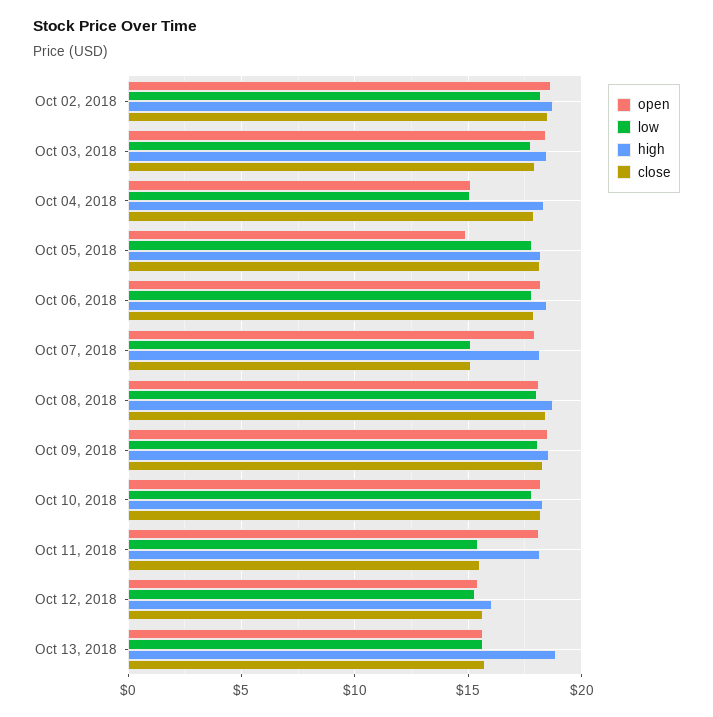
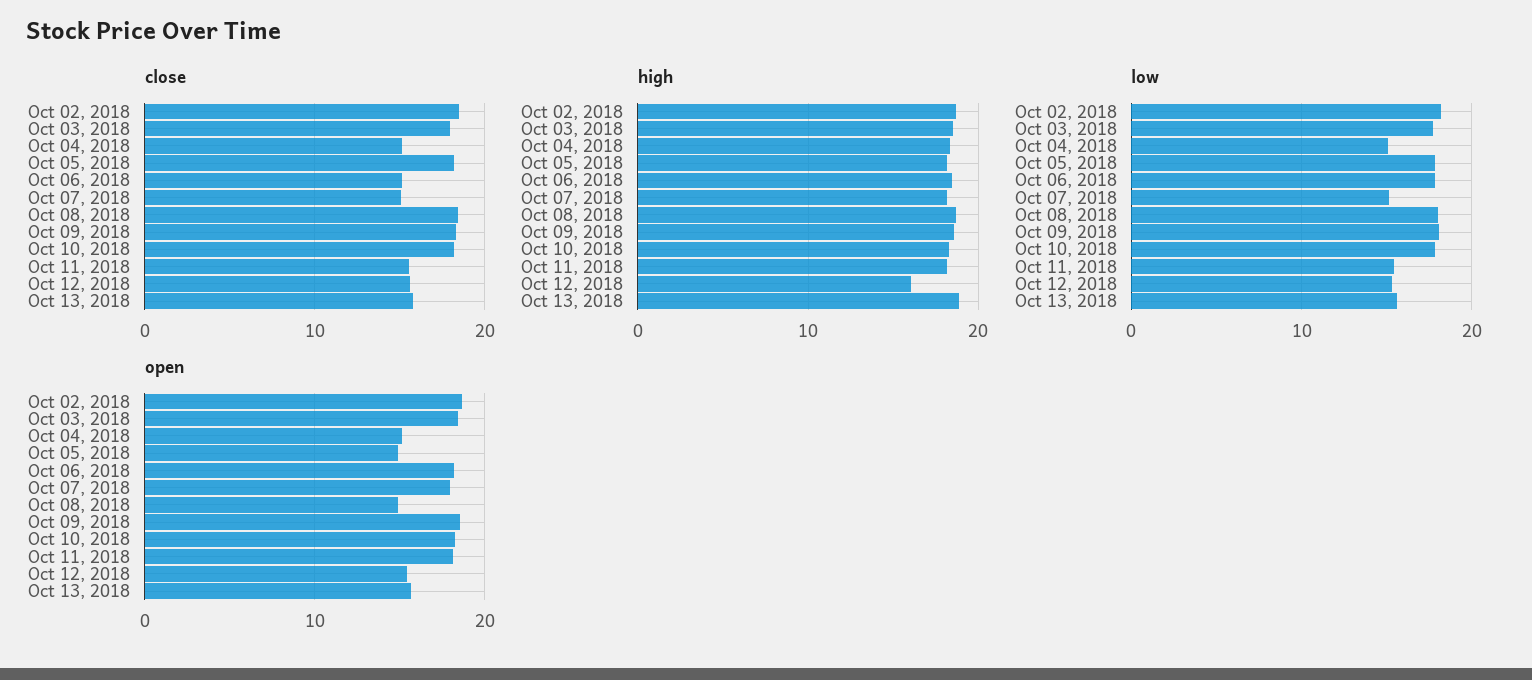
  {
    "open": {
      "Oct 02, 2018": 18.5,
      "Oct 03, 2018": 18.5,
      "Oct 04, 2018": 15,
      "Oct 05, 2018": 15,
      "Oct 06, 2018": 18,
      "Oct 07, 2018": 18,
-     "Oct 08, 2018": 18,
+     "Oct 08, 2018": 15,
      "Oct 09, 2018": 18.5,
      "Oct 10, 2018": 18,
      "Oct 11, 2018": 18,
      "Oct 12, 2018": 15.5,
      "Oct 13, 2018": 15.5
    },
    "low": {
      "Oct 02, 2018": 18,
      "Oct 03, 2018": 18,
      "Oct 04, 2018": 15,
      "Oct 05, 2018": 18,
      "Oct 06, 2018": 18,
      "Oct 07, 2018": 15,
      "Oct 08, 2018": 18,
      "Oct 09, 2018": 18,
      "Oct 10, 2018": 18,
      "Oct 11, 2018": 15.5,
      "Oct 12, 2018": 15.5,
      "Oct 13, 2018": 15.5
    },
    "high": {
      "Oct 02, 2018": 18.5,
      "Oct 03, 2018": 18.5,
      "Oct 04, 2018": 18.5,
      "Oct 05, 2018": 18,
      "Oct 06, 2018": 18.5,
      "Oct 07, 2018": 18,
      "Oct 08, 2018": 18.5,
      "Oct 09, 2018": 18.5,
      "Oct 10, 2018": 18.5,
      "Oct 11, 2018": 18,
      "Oct 12, 2018": 16,
      "Oct 13, 2018": 19
    },
    "close": {
      "Oct 02, 2018": 18.5,
      "Oct 03, 2018": 18,
-     "Oct 04, 2018": 18,
+     "Oct 04, 2018": 15,
      "Oct 05, 2018": 18,
-     "Oct 06, 2018": 18,
+     "Oct 06, 2018": 15,
      "Oct 07, 2018": 15,
      "Oct 08, 2018": 18.5,
      "Oct 09, 2018": 18.5,
      "Oct 10, 2018": 18,
      "Oct 11, 2018": 15.5,
      "Oct 12, 2018": 15.5,
      "Oct 13, 2018": 16
    }
  }

